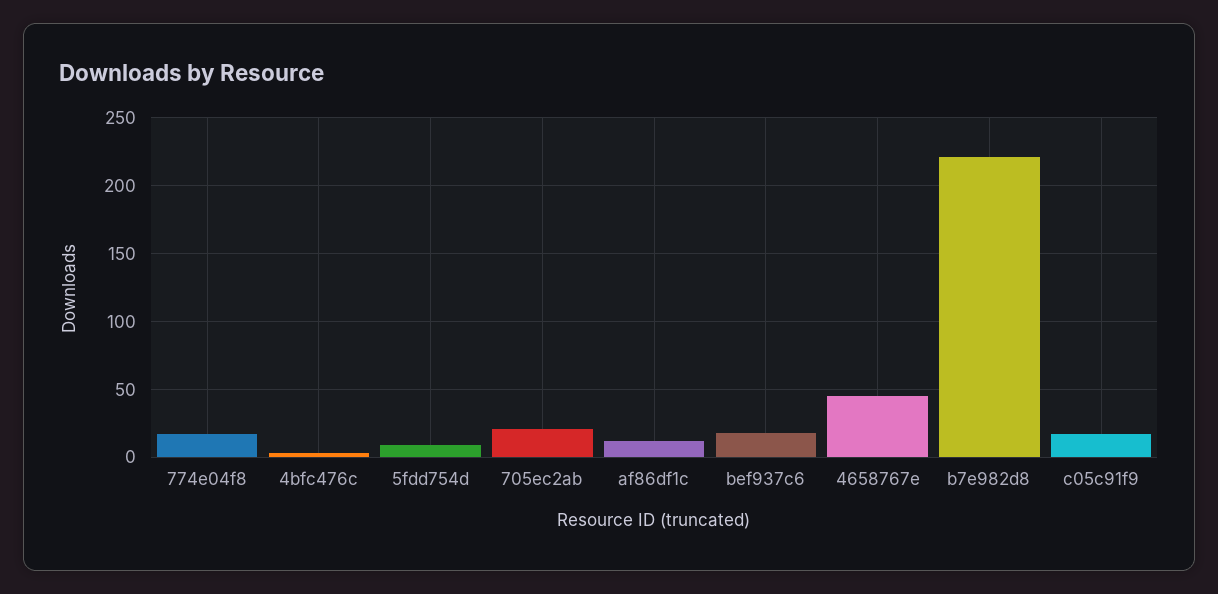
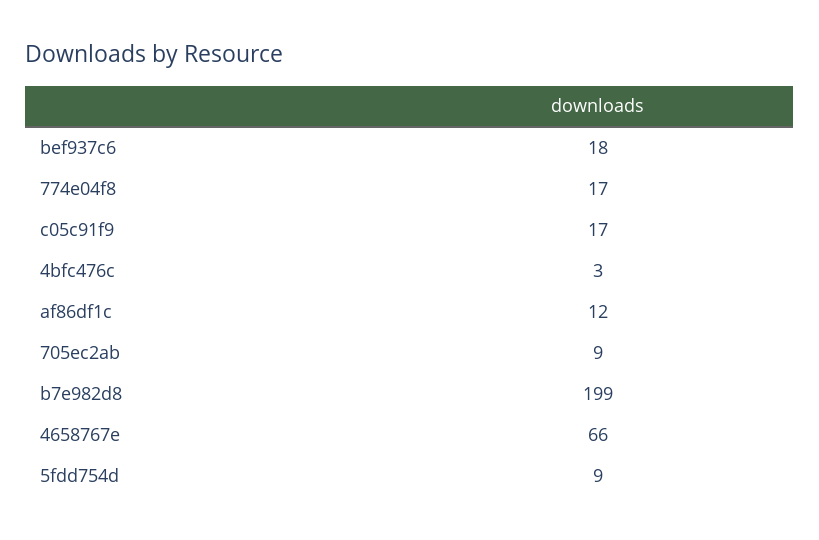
  {
    "774e04f8": 17,
    "4bfc476c": 3,
    "5fdd754d": 9,
-   "705ec2ab": 20,
+   "705ec2ab": 9,
    "af86df1c": 12,
    "bef937c6": 18,
-   "4658767e": 45,
+   "4658767e": 66,
-   "b7e982d8": 220,
+   "b7e982d8": 199,
    "c05c91f9": 17
  }

